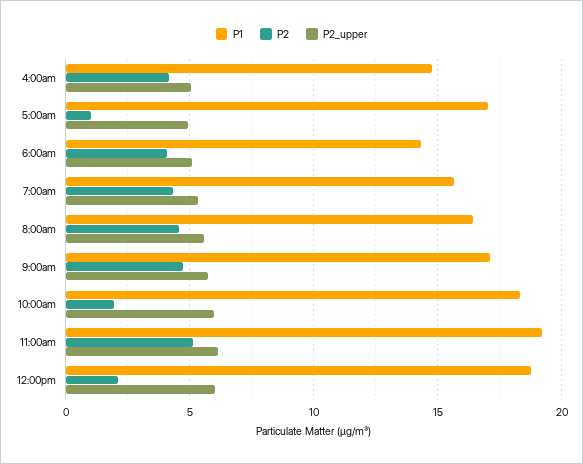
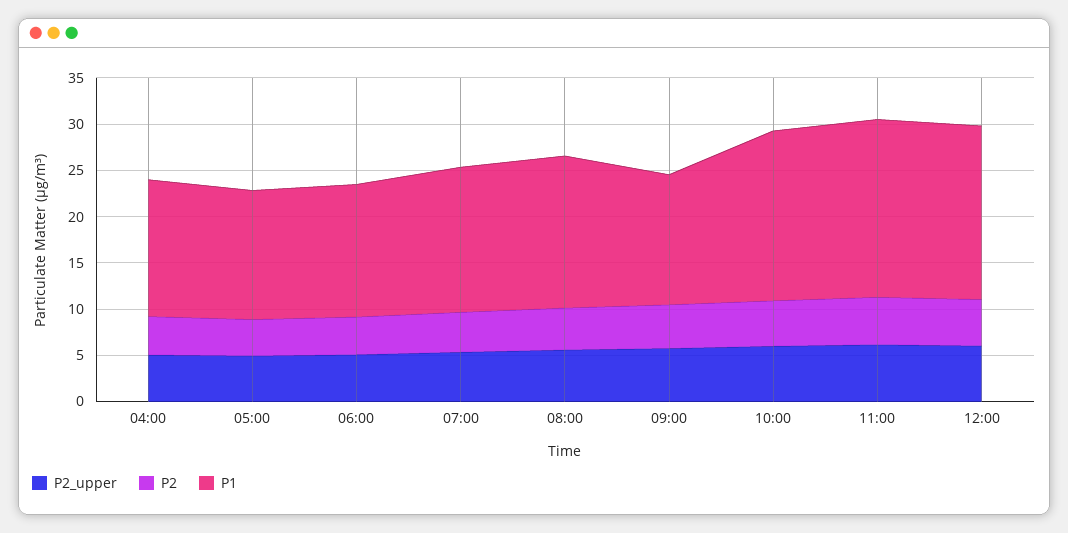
  {
    "P1": {
      "4:00am": 15,
-     "5:00am": 17,
+     "5:00am": 14,
      "6:00am": 14.5,
      "7:00am": 15.5,
      "8:00am": 16.5,
-     "9:00am": 17,
+     "9:00am": 14,
      "10:00am": 18.5,
      "11:00am": 19,
      "12:00pm": 19
    },
    "P2": {
      "4:00am": 4,
-     "5:00am": 1,
+     "5:00am": 4,
      "6:00am": 4,
      "7:00am": 4.5,
      "8:00am": 4.5,
      "9:00am": 4.5,
-     "10:00am": 2,
+     "10:00am": 5,
      "11:00am": 5,
-     "12:00pm": 2
+     "12:00pm": 5
    },
    "P2_upper": {
      "4:00am": 5,
      "5:00am": 5,
      "6:00am": 5,
      "7:00am": 5.5,
      "8:00am": 5.5,
      "9:00am": 6,
      "10:00am": 6,
      "11:00am": 6,
      "12:00pm": 6
    }
  }

